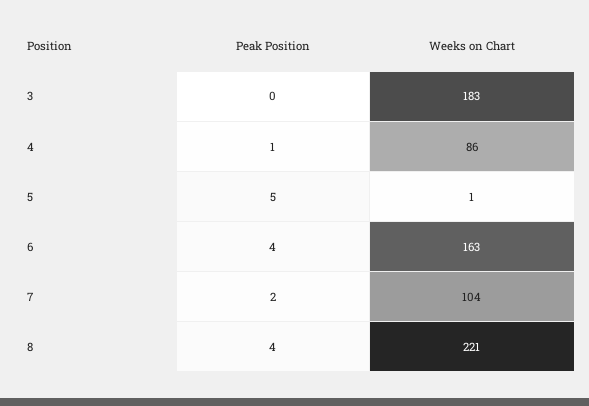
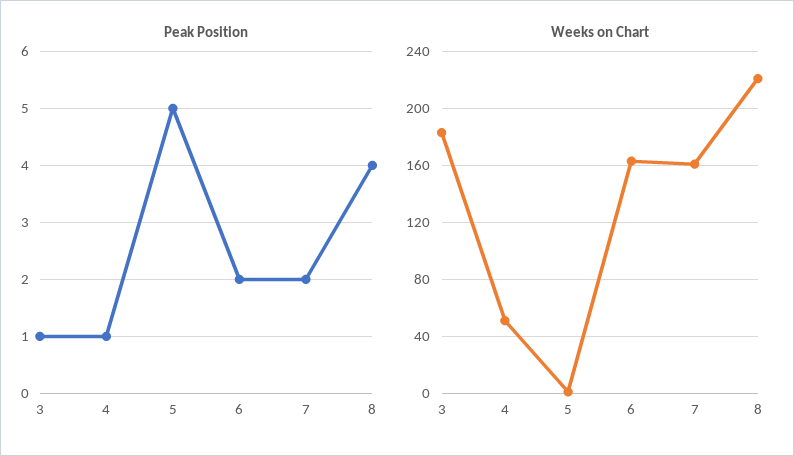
  {
    "Peak Position": {
-     "3": 0,
+     "3": 1,
      "4": 1,
      "5": 5,
-     "6": 4,
+     "6": 2,
      "7": 2,
      "8": 4
    },
    "Weeks on Chart": {
      "3": 183,
-     "4": 86,
+     "4": 50,
      "5": 1,
      "6": 163,
-     "7": 104,
+     "7": 160,
      "8": 221
    }
  }

